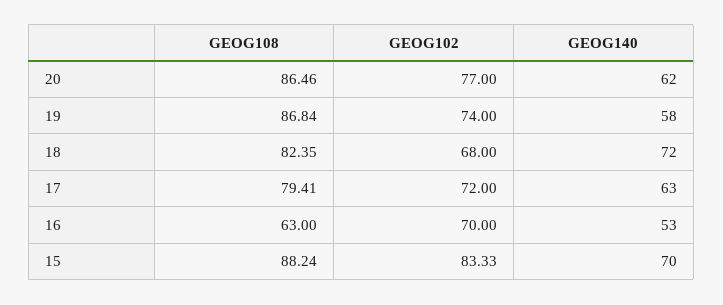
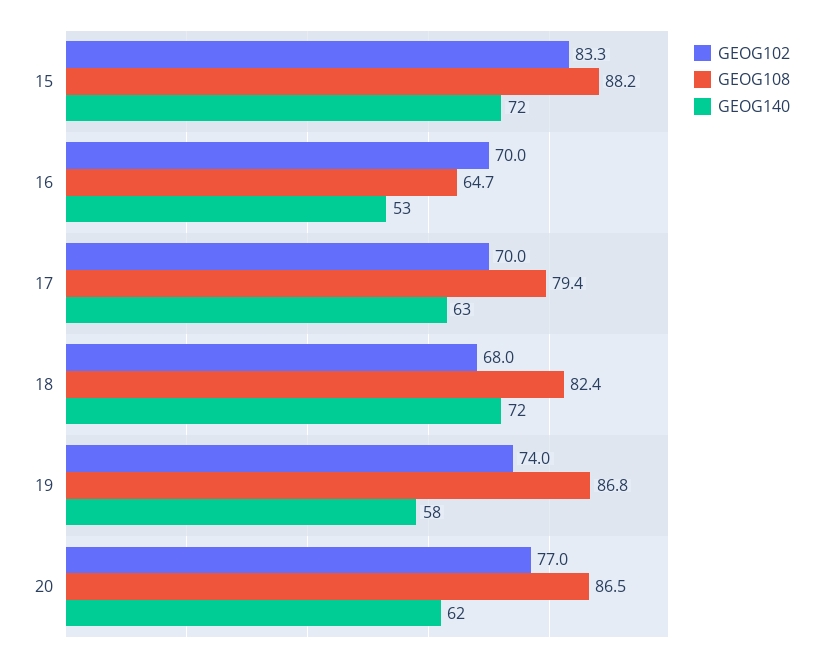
  {
    "GEOG108": {
      "20": 86.46,
      "19": 86.84,
      "18": 82.35,
      "17": 79.41,
-     "16": 63,
+     "16": 64.7,
      "15": 88.24
    },
    "GEOG102": {
      "20": 77,
      "19": 74,
      "18": 68,
-     "17": 72,
+     "17": 70,
      "16": 70,
      "15": 83.33
    },
    "GEOG140": {
      "20": 62,
      "19": 58,
      "18": 72,
      "17": 63,
      "16": 53,
-     "15": 70
+     "15": 72
    }
  }

